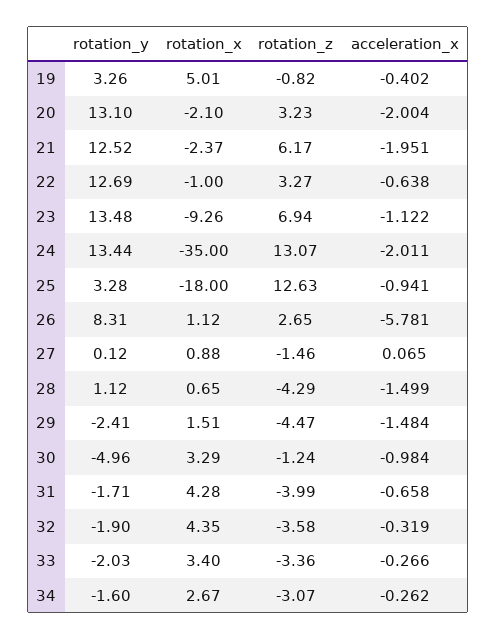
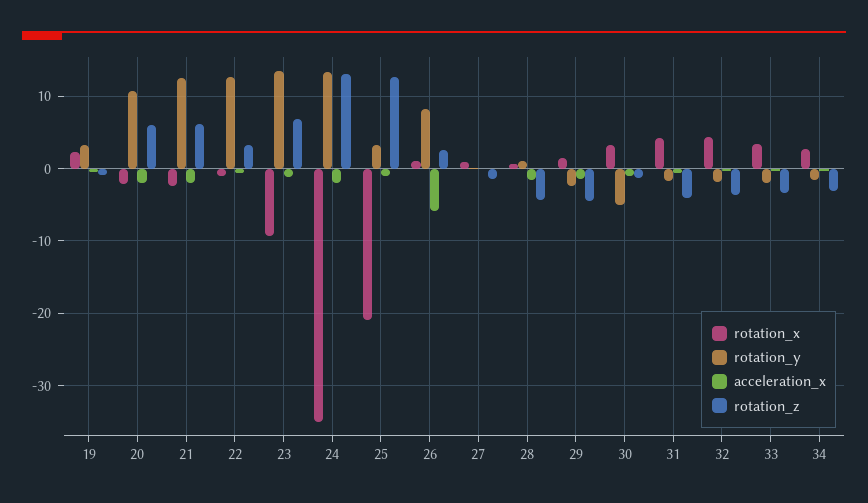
  {
    "rotation_y": {
      "19": 3.26,
-     "20": 13.1,
+     "20": 11,
      "21": 12.52,
      "22": 12.69,
      "23": 13.48,
      "24": 13.44,
      "25": 3.28,
      "26": 8.31,
      "27": 0.12,
      "28": 1.12,
      "29": -2.41,
      "30": -4.96,
      "31": -1.71,
      "32": -1.9,
      "33": -2.03,
      "34": -1.6
    },
    "rotation_x": {
-     "19": 5.01,
+     "19": 2,
      "20": -2.1,
      "21": -2.37,
      "22": -1,
      "23": -9.26,
      "24": -35,
-     "25": -18,
+     "25": -21,
      "26": 1.12,
      "27": 0.88,
      "28": 0.65,
      "29": 1.51,
      "30": 3.29,
      "31": 4.28,
      "32": 4.35,
      "33": 3.4,
      "34": 2.67
    },
    "rotation_z": {
      "19": -0.82,
-     "20": 3.23,
+     "20": 6,
      "21": 6.17,
      "22": 3.27,
      "23": 6.94,
      "24": 13.07,
      "25": 12.63,
      "26": 2.65,
      "27": -1.46,
      "28": -4.29,
      "29": -4.47,
      "30": -1.24,
      "31": -3.99,
      "32": -3.58,
      "33": -3.36,
      "34": -3.07
    },
    "acceleration_x": {
      "19": -0.402,
      "20": -2.004,
      "21": -1.951,
      "22": -0.638,
      "23": -1.122,
      "24": -2.011,
      "25": -0.941,
      "26": -5.781,
      "27": 0.065,
      "28": -1.499,
      "29": -1.484,
      "30": -0.984,
      "31": -0.658,
      "32": -0.319,
      "33": -0.266,
      "34": -0.262
    }
  }

